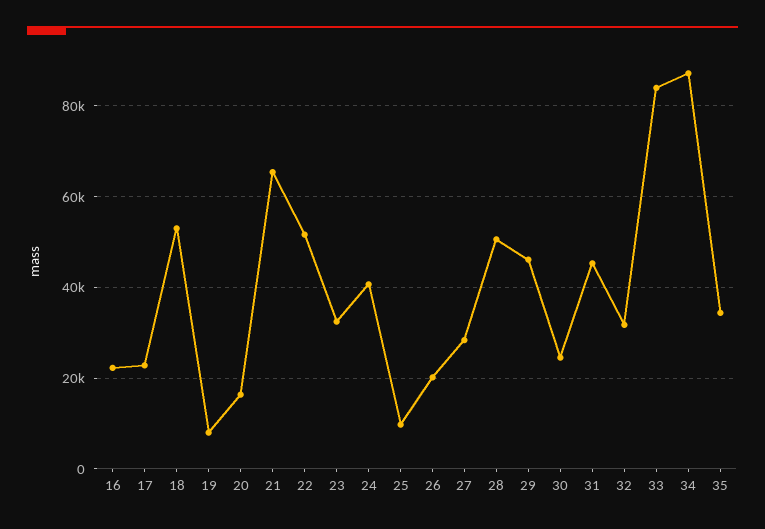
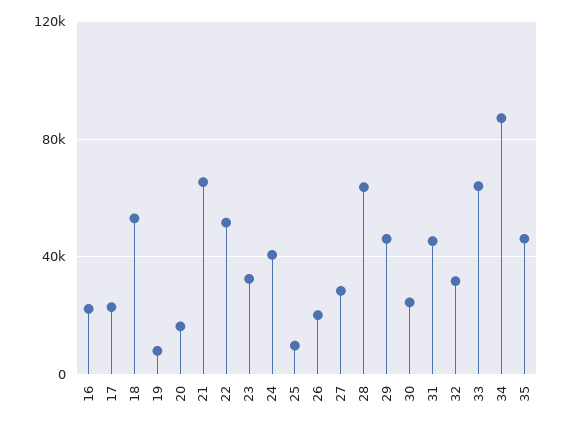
  {
    "16": 22000,
    "17": 22000,
    "18": 54000,
    "19": 8000,
    "20": 16000,
    "21": 66000,
    "22": 52000,
    "23": 32000,
    "24": 40000,
    "25": 10000,
    "26": 20000,
    "27": 28000,
-   "28": 50000,
+   "28": 65000,
    "29": 46000,
    "30": 24000,
    "31": 46000,
    "32": 32000,
-   "33": 84000,
+   "33": 65000,
    "34": 88000,
-   "35": 34000
+   "35": 45000
  }

